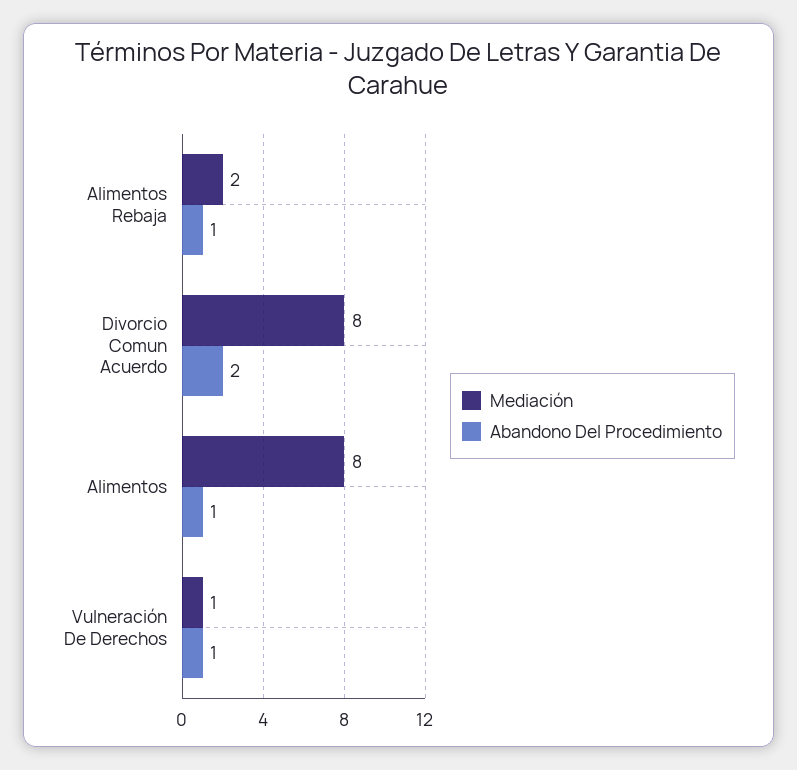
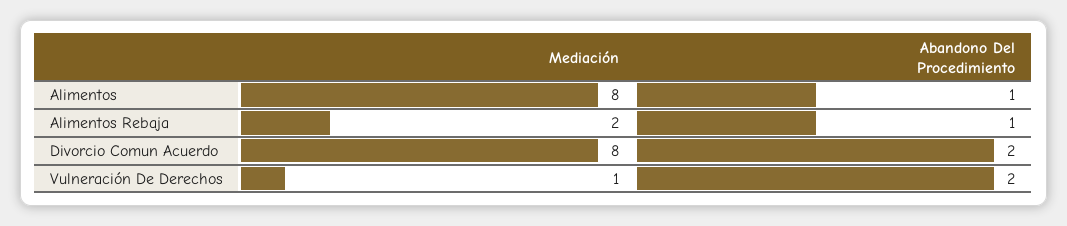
  {
    "Mediación": {
      "Alimentos Rebaja": 2,
      "Divorcio Comun Acuerdo": 8,
      "Alimentos": 8,
      "Vulneración De Derechos": 1
    },
    "Abandono Del Procedimiento": {
      "Alimentos Rebaja": 1,
      "Divorcio Comun Acuerdo": 2,
      "Alimentos": 1,
-     "Vulneración De Derechos": 1
+     "Vulneración De Derechos": 2
    }
  }

